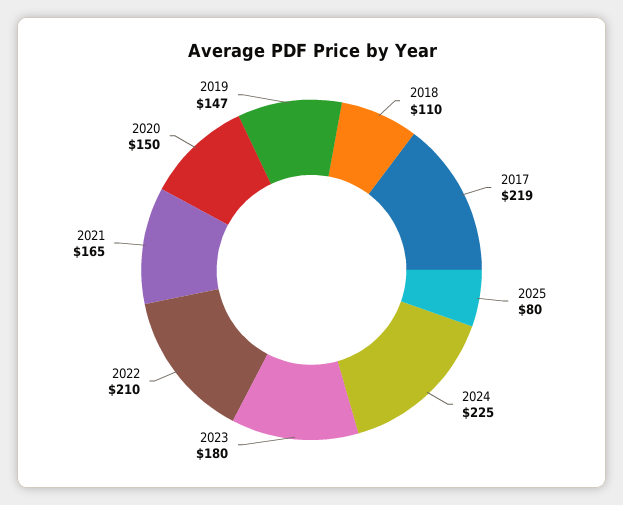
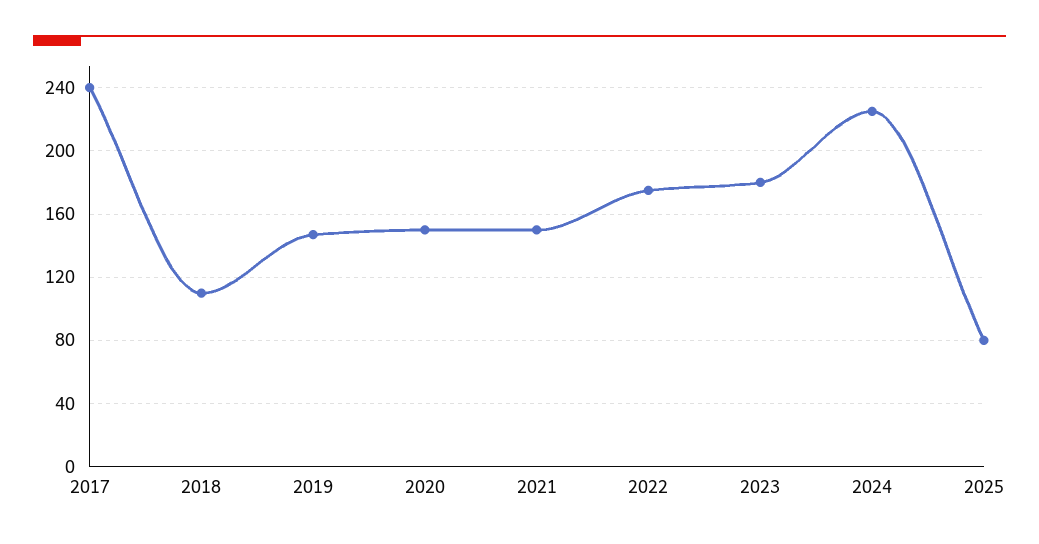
  {
    "2018": 110,
-   "2017": 219,
+   "2017": 240,
    "2025": 80,
    "2024": 225,
    "2023": 180,
-   "2022": 210,
+   "2022": 175,
-   "2021": 165,
+   "2021": 150,
    "2020": 150,
    "2019": 147
  }

